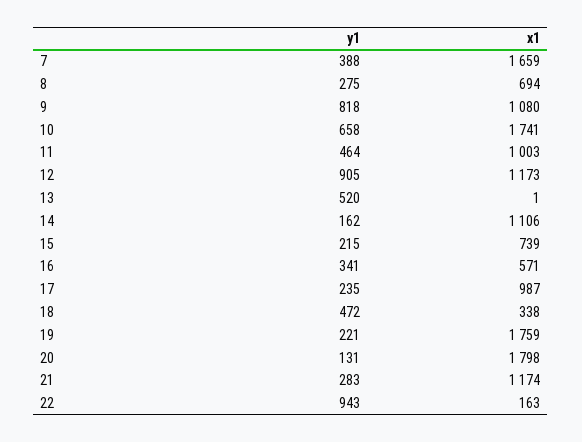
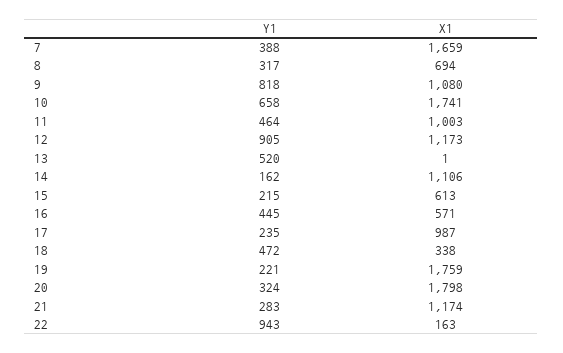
  {
    "y1": {
      "7": 388,
-     "8": 275,
+     "8": 317,
      "9": 818,
      "10": 658,
      "11": 464,
      "12": 905,
      "13": 520,
      "14": 162,
      "15": 215,
-     "16": 341,
+     "16": 445,
      "17": 235,
      "18": 472,
      "19": 221,
-     "20": 131,
+     "20": 324,
      "21": 283,
      "22": 943
    },
    "x1": {
      "7": 1659,
      "8": 694,
      "9": 1080,
      "10": 1741,
      "11": 1003,
      "12": 1173,
      "13": 1,
      "14": 1106,
-     "15": 739,
+     "15": 613,
      "16": 571,
      "17": 987,
      "18": 338,
      "19": 1759,
      "20": 1798,
      "21": 1174,
      "22": 163
    }
  }

